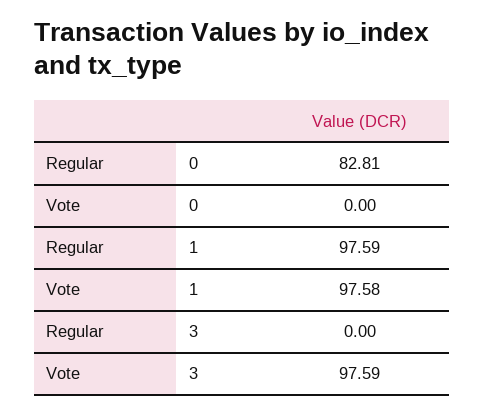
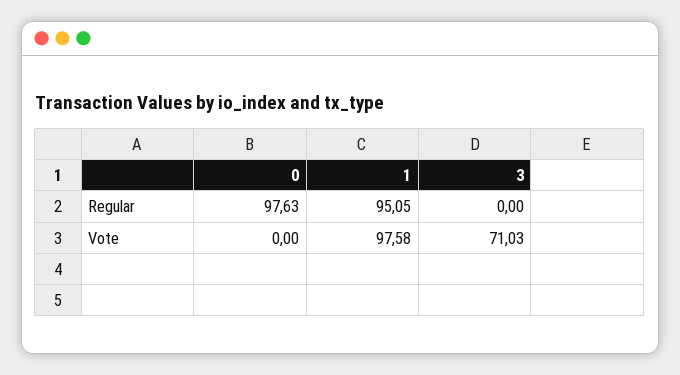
  {
    "Regular": {
-     "0": 82.81,
+     "0": 97.63,
-     "1": 97.59,
+     "1": 95.05,
      "3": 0
    },
    "Vote": {
      "0": 0,
      "1": 97.58,
-     "3": 97.59
+     "3": 71.03
    }
  }

